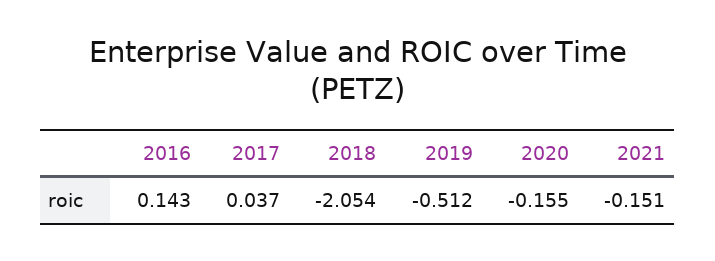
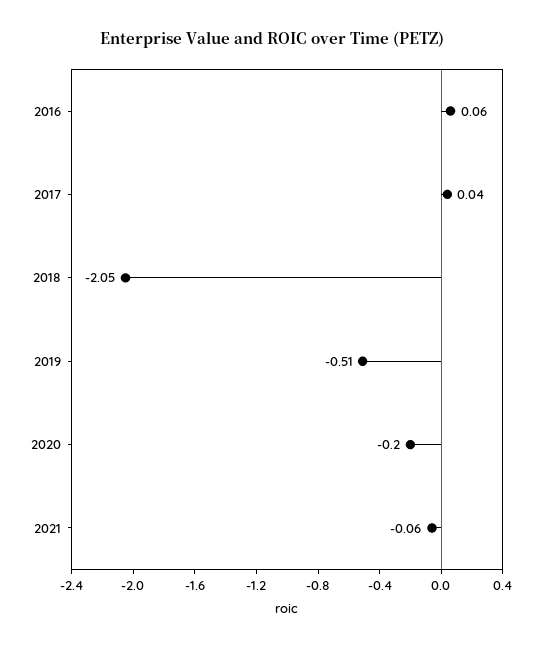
  {
-   "2016": 0.143,
+   "2016": 0.06,
    "2017": 0.037,
    "2018": -2.054,
    "2019": -0.512,
-   "2020": -0.155,
+   "2020": -0.2,
-   "2021": -0.151
+   "2021": -0.06
  }

